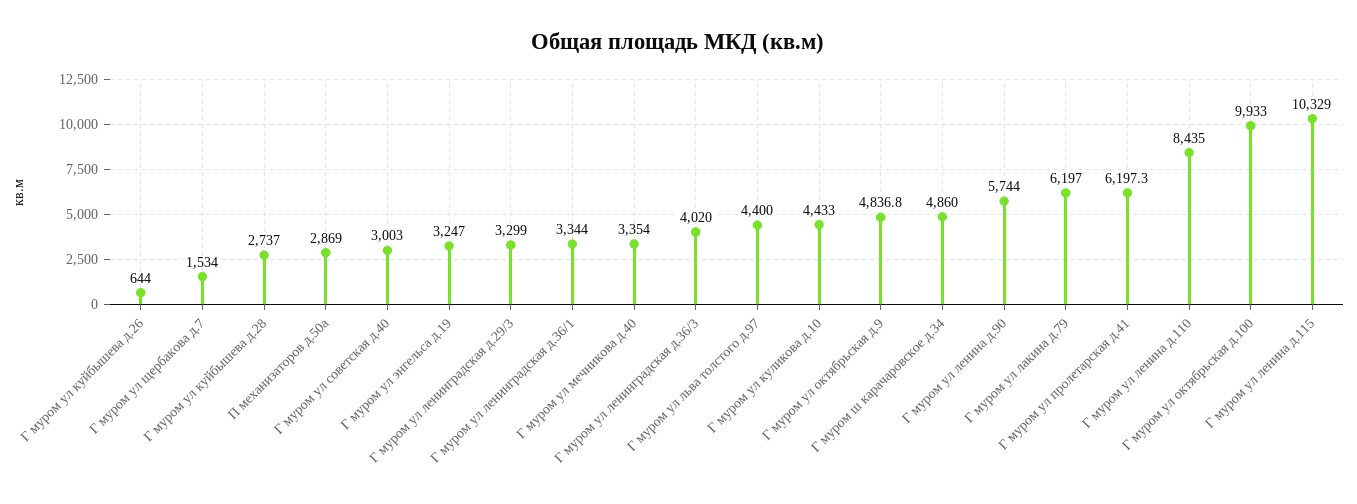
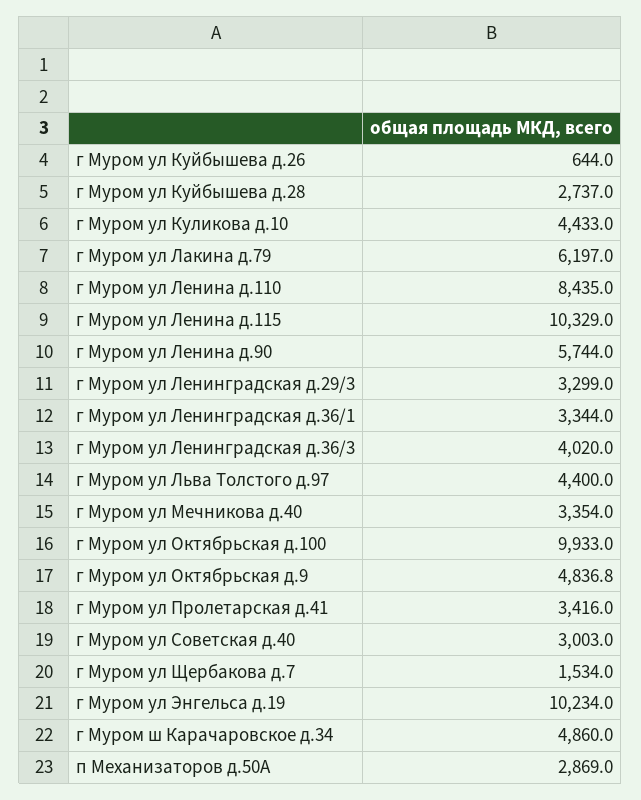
  {
    "Г муром ул куйбышева д.26": 644,
    "Г муром ул щербакова д.7": 1534,
    "Г муром ул куйбышева д.28": 2737,
    "П механизаторов д.50а": 2869,
    "Г муром ул советская д.40": 3003,
-   "Г муром ул энгельса д.19": 3247,
+   "Г муром ул энгельса д.19": 10234,
    "Г муром ул ленинградская д.29/3": 3299,
    "Г муром ул ленинградская д.36/1": 3344,
    "Г муром ул мечникова д.40": 3354,
    "Г муром ул ленинградская д.36/3": 4020,
    "Г муром ул льва толстого д.97": 4400,
    "Г муром ул куликова д.10": 4433,
    "Г муром ул октябрьская д.9": 4836.8,
    "Г муром ш карачаровское д.34": 4860,
    "Г муром ул ленина д.90": 5744,
    "Г муром ул лакина д.79": 6197,
-   "Г муром ул пролетарская д.41": 6197.3,
+   "Г муром ул пролетарская д.41": 3416,
    "Г муром ул ленина д.110": 8435,
    "Г муром ул октябрьская д.100": 9933,
    "Г муром ул ленина д.115": 10329
  }

